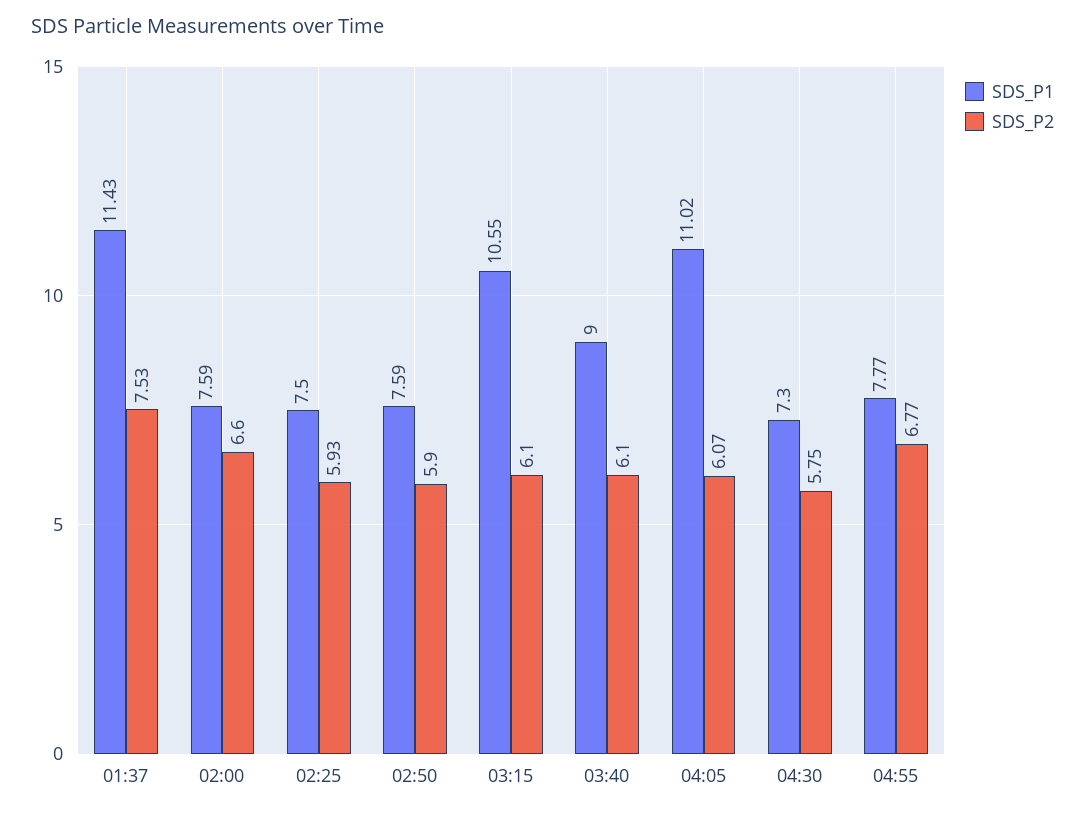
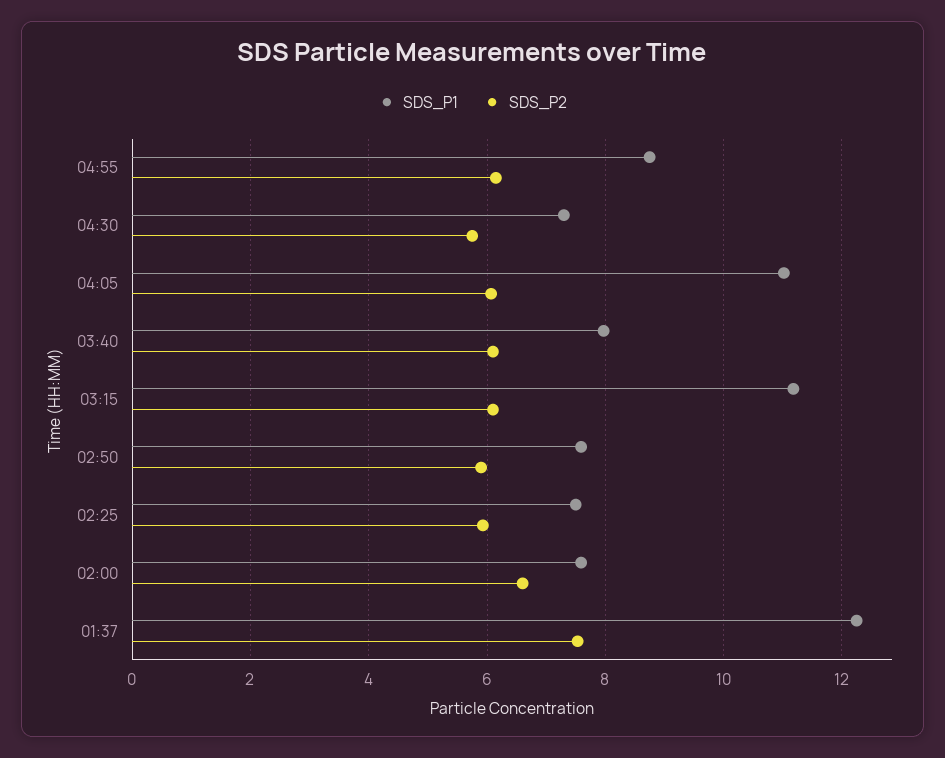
  {
    "SDS_P1": {
-     "01:37": 11.43,
+     "01:37": 12.2,
      "02:00": 7.59,
      "02:25": 7.5,
      "02:50": 7.59,
-     "03:15": 10.55,
+     "03:15": 11.2,
-     "03:40": 9,
+     "03:40": 8,
      "04:05": 11.02,
      "04:30": 7.3,
-     "04:55": 7.77
+     "04:55": 8.8
    },
    "SDS_P2": {
      "01:37": 7.53,
      "02:00": 6.6,
      "02:25": 5.93,
      "02:50": 5.9,
      "03:15": 6.1,
      "03:40": 6.1,
      "04:05": 6.07,
      "04:30": 5.75,
-     "04:55": 6.77
+     "04:55": 6.2
    }
  }

